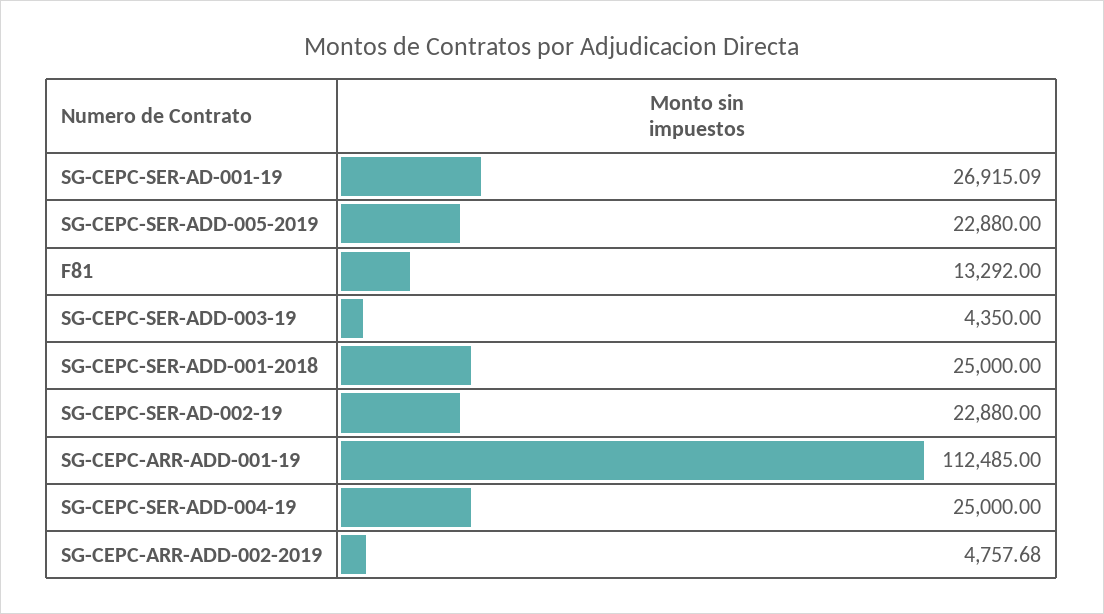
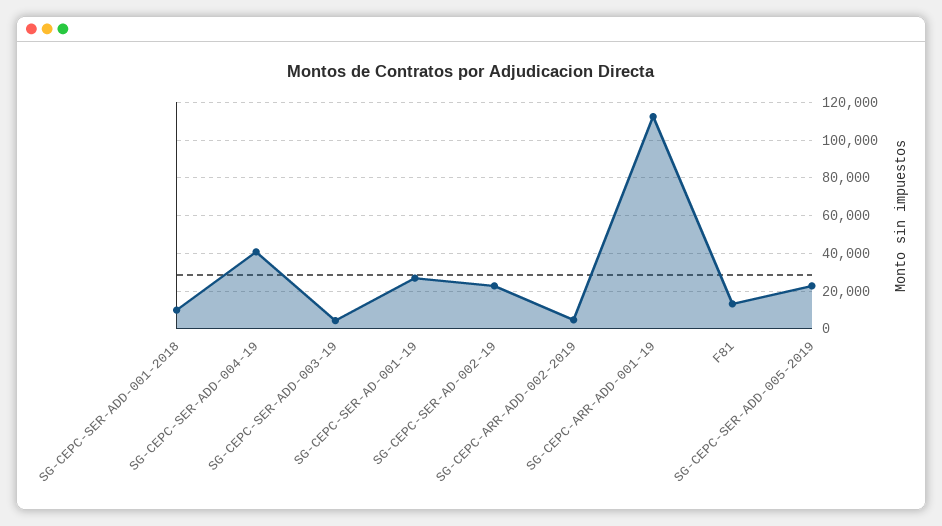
  {
    "SG-CEPC-SER-AD-001-19": 26915.09,
    "SG-CEPC-SER-ADD-005-2019": 22880,
    "F81": 13292,
    "SG-CEPC-SER-ADD-003-19": 4350,
-   "SG-CEPC-SER-ADD-001-2018": 25000,
+   "SG-CEPC-SER-ADD-001-2018": 10000,
    "SG-CEPC-SER-AD-002-19": 22880,
    "SG-CEPC-ARR-ADD-001-19": 112485,
-   "SG-CEPC-SER-ADD-004-19": 25000,
+   "SG-CEPC-SER-ADD-004-19": 40000,
    "SG-CEPC-ARR-ADD-002-2019": 4757.68
  }

